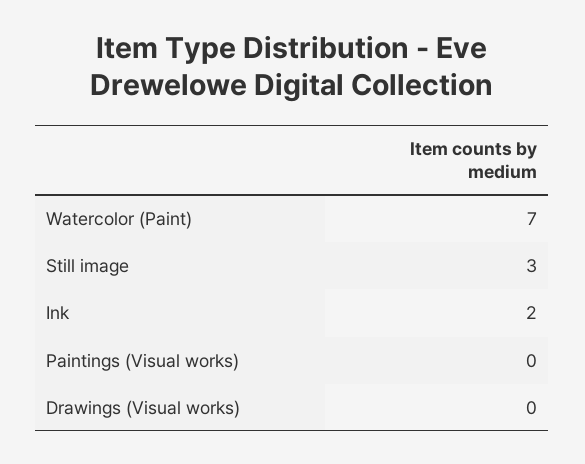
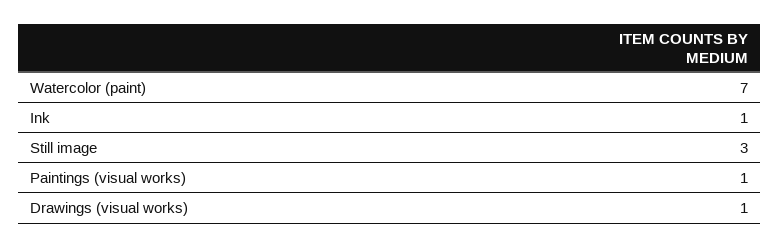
  {
    "Watercolor (Paint)": 7,
    "Still image": 3,
-   "Ink": 2,
+   "Ink": 1,
-   "Paintings (Visual works)": 0,
+   "Paintings (Visual works)": 1,
-   "Drawings (Visual works)": 0
+   "Drawings (Visual works)": 1
  }

